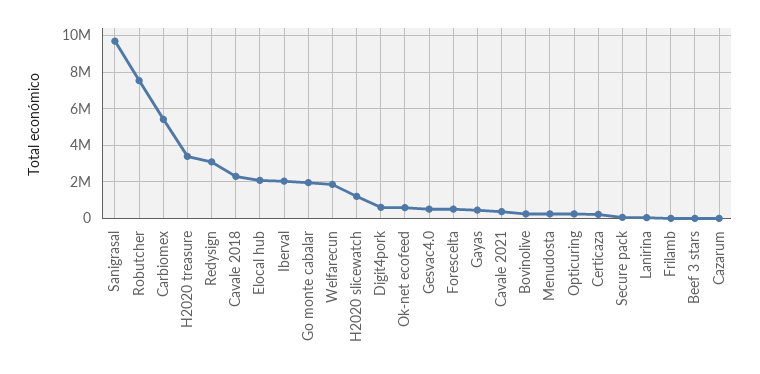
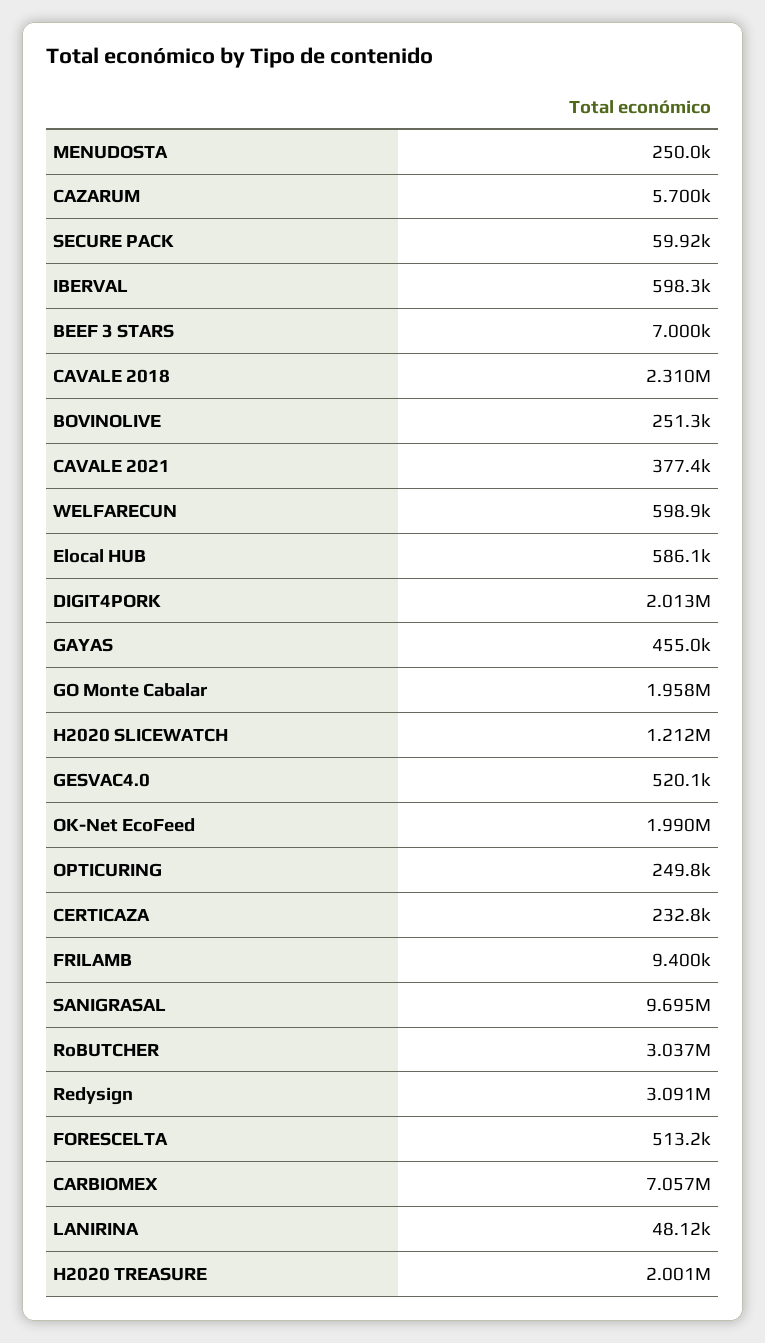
  {
    "Sanigrasal": 9695000,
-   "Robutcher": 7500000,
+   "Robutcher": 3037000,
-   "Carbiomex": 5500000,
+   "Carbiomex": 7057000,
-   "H2020 treasure": 3500000,
+   "H2020 treasure": 2001000,
    "Redysign": 3091000,
    "Cavale 2018": 2310000,
-   "Elocal hub": 2000000,
+   "Elocal hub": 586100,
-   "Iberval": 2000000,
+   "Iberval": 598300,
    "Go monte cabalar": 1958000,
-   "Welfarecun": 2000000,
+   "Welfarecun": 598900,
    "H2020 slicewatch": 1212000,
-   "Digit4pork": 500000,
+   "Digit4pork": 2013000,
-   "Ok-net ecofeed": 500000,
+   "Ok-net ecofeed": 1990000,
    "Gesvac4.0": 520100,
    "Forescelta": 513200,
    "Gayas": 455000,
    "Cavale 2021": 377400,
    "Bovinolive": 251300,
    "Menudosta": 250000,
    "Opticuring": 249800,
    "Certicaza": 232800,
    "Secure pack": 59920,
    "Lanirina": 48120,
    "Frilamb": 9400,
    "Beef 3 stars": 7000,
    "Cazarum": 5700
  }

